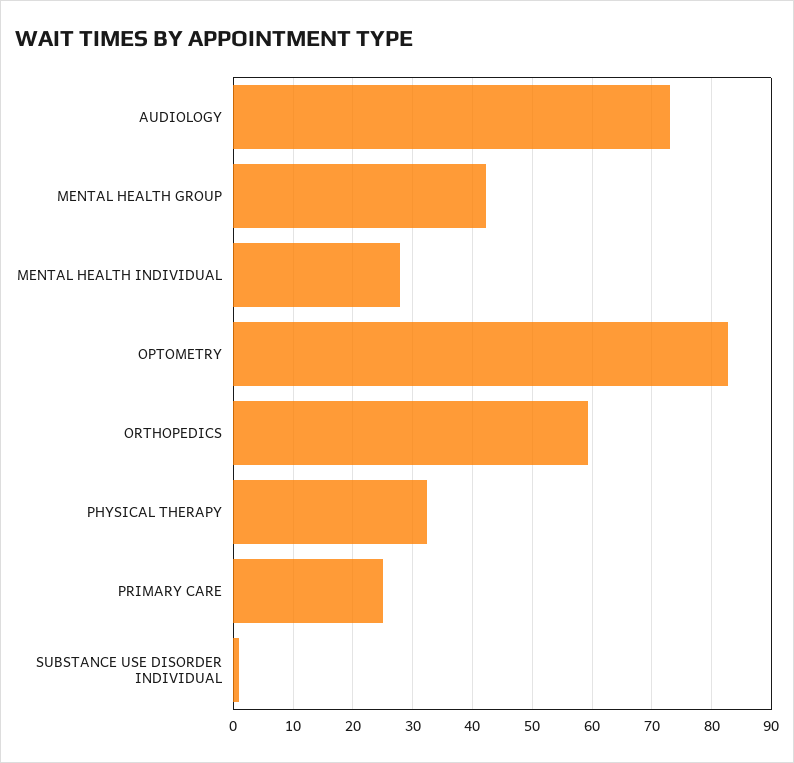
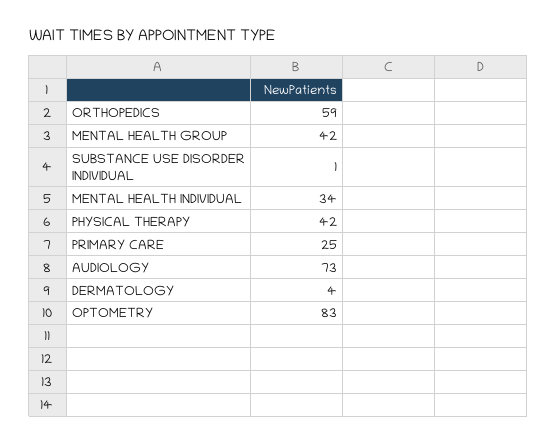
  {
    "AUDIOLOGY": 73,
    "MENTAL HEALTH GROUP": 42,
-   "MENTAL HEALTH INDIVIDUAL": 28,
+   "MENTAL HEALTH INDIVIDUAL": 34,
    "OPTOMETRY": 83,
    "ORTHOPEDICS": 59,
-   "PHYSICAL THERAPY": 32,
+   "PHYSICAL THERAPY": 42,
    "PRIMARY CARE": 25,
-   "SUBSTANCE USE DISORDER INDIVIDUAL": 1
+   "SUBSTANCE USE DISORDER INDIVIDUAL": 1,
+   "DERMATOLOGY": 4
  }

